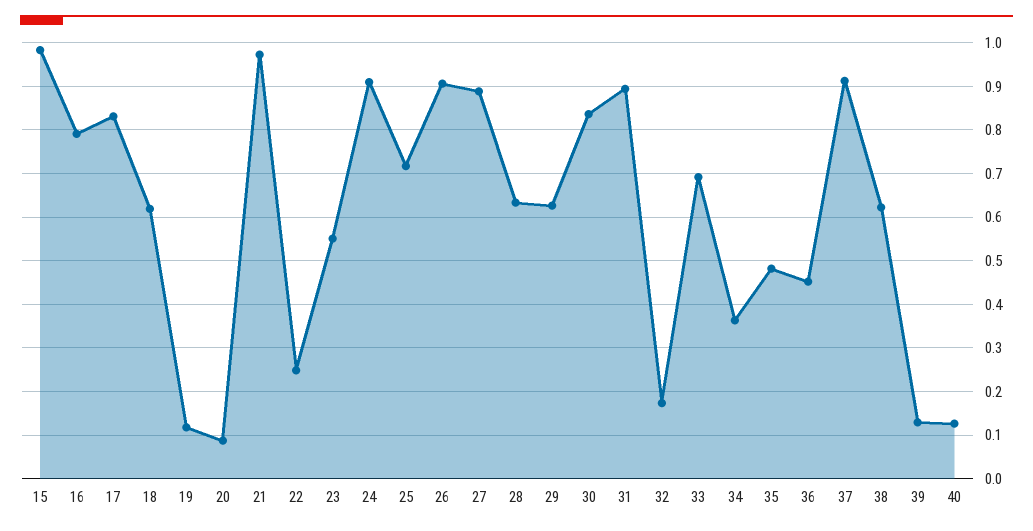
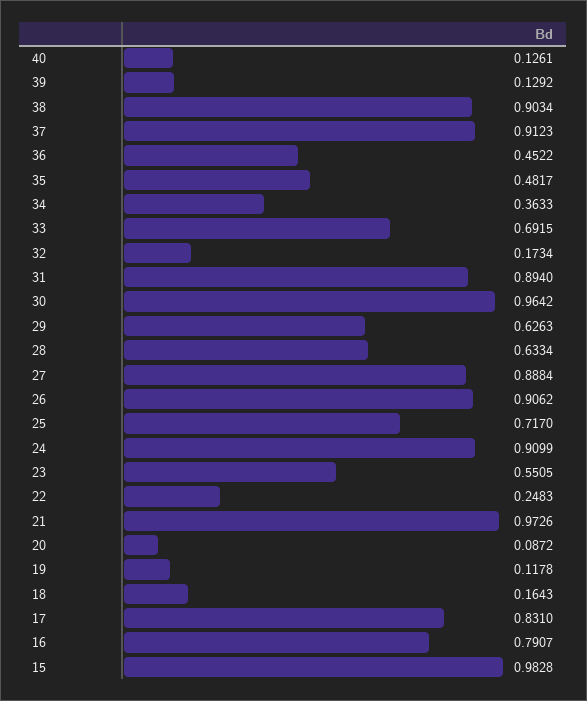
  {
    "15": 0.9828,
    "16": 0.7907,
    "17": 0.831,
-   "18": 0.62,
+   "18": 0.1643,
    "19": 0.1178,
    "20": 0.0872,
    "21": 0.9726,
    "22": 0.2483,
    "23": 0.5505,
    "24": 0.9099,
    "25": 0.717,
    "26": 0.9062,
    "27": 0.8884,
    "28": 0.6334,
    "29": 0.6263,
-   "30": 0.84,
+   "30": 0.9642,
    "31": 0.894,
    "32": 0.1734,
    "33": 0.6915,
    "34": 0.3633,
    "35": 0.4817,
    "36": 0.4522,
    "37": 0.9123,
-   "38": 0.62,
+   "38": 0.9034,
    "39": 0.1292,
    "40": 0.1261
  }

